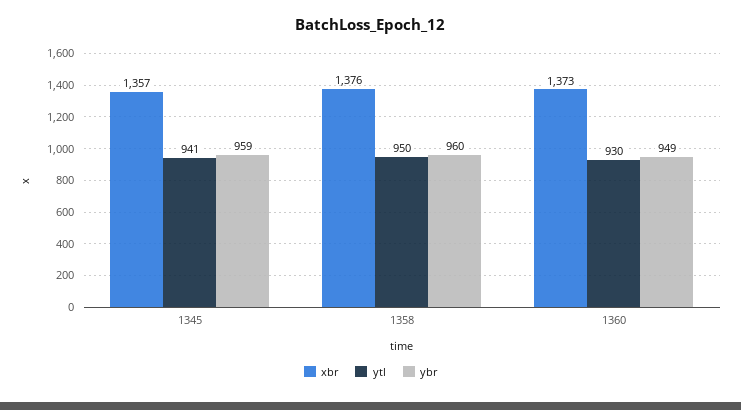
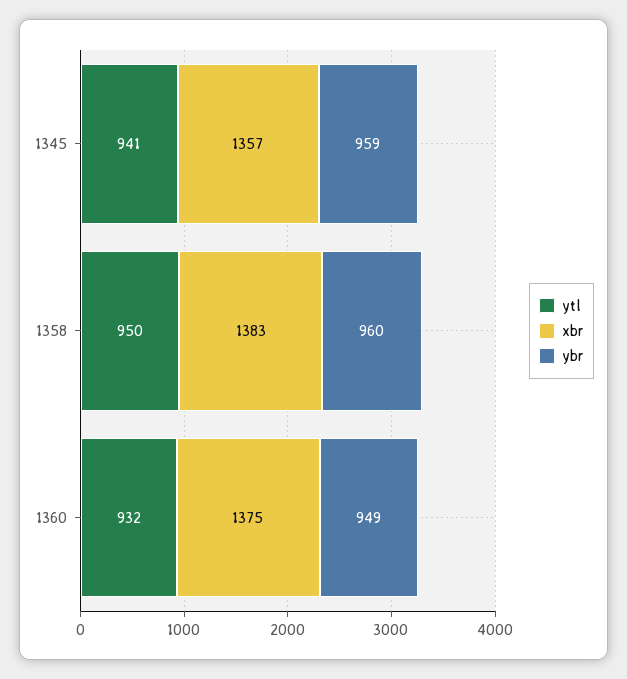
  {
    "xbr": {
      "1345": 1357,
-     "1358": 1376,
+     "1358": 1383,
-     "1360": 1373
+     "1360": 1375
    },
    "ytl": {
      "1345": 941,
      "1358": 950,
-     "1360": 930
+     "1360": 932
    },
    "ybr": {
      "1345": 959,
      "1358": 960,
      "1360": 949
    }
  }

